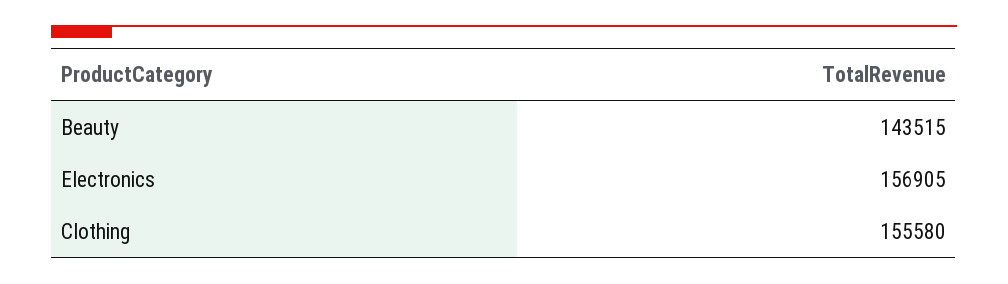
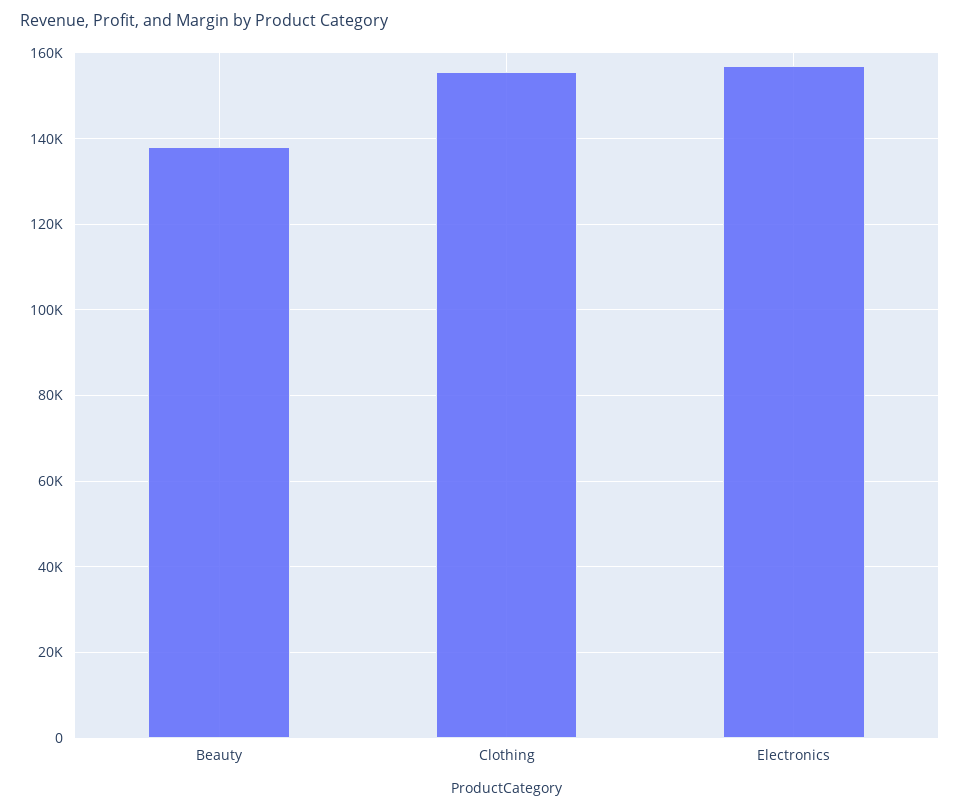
  {
-   "Beauty": 143515,
+   "Beauty": 138000,
    "Electronics": 156905,
    "Clothing": 155580
  }

